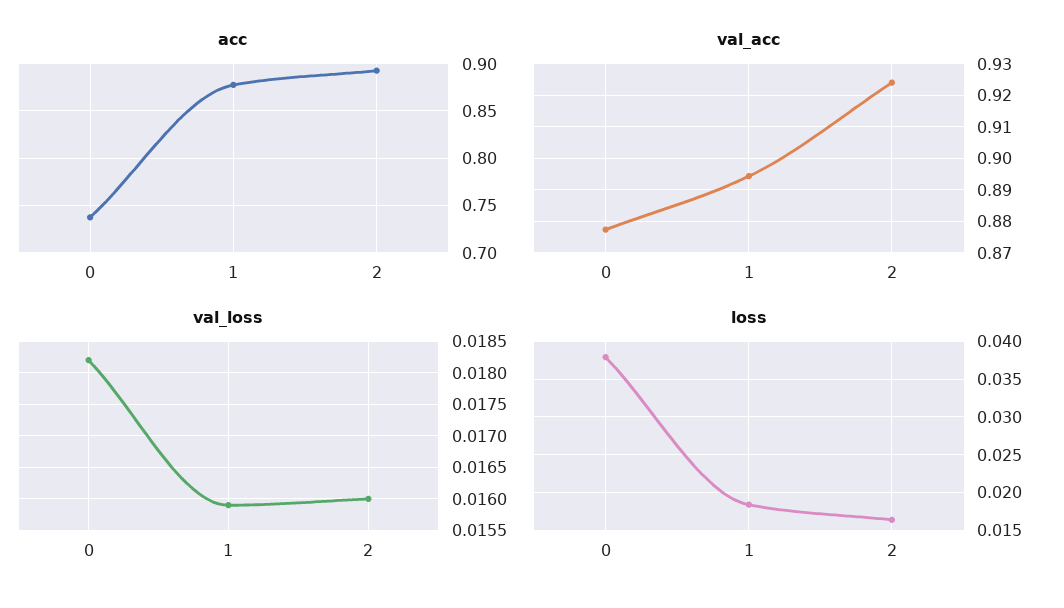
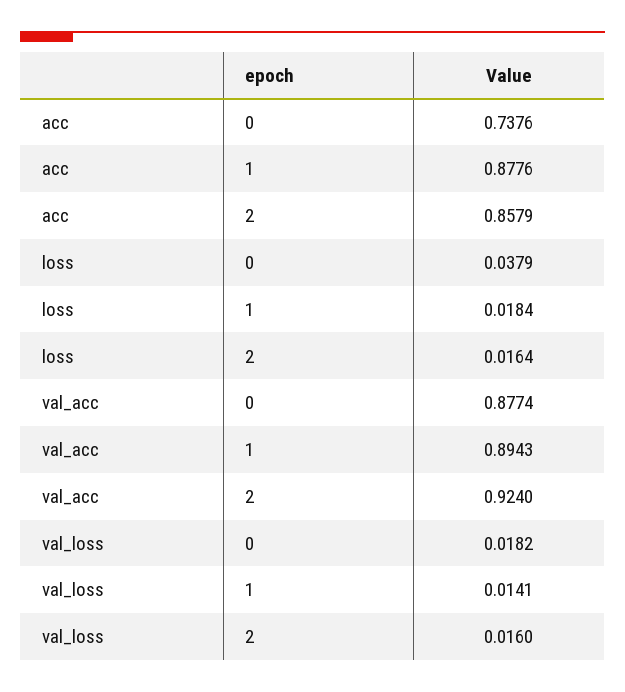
  {
    "acc": {
      "0": 0.7376,
      "1": 0.8776,
-     "2": 0.89
+     "2": 0.8579
    },
    "val_acc": {
      "0": 0.8774,
      "1": 0.8943,
      "2": 0.924
    },
    "val_loss": {
      "0": 0.0182,
-     "1": 0.0159,
+     "1": 0.0141,
      "2": 0.016
    },
    "loss": {
      "0": 0.0379,
      "1": 0.0184,
      "2": 0.0164
    }
  }

